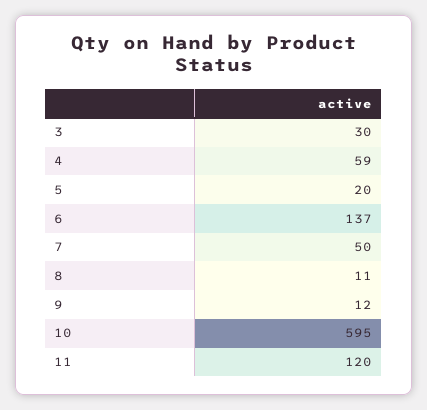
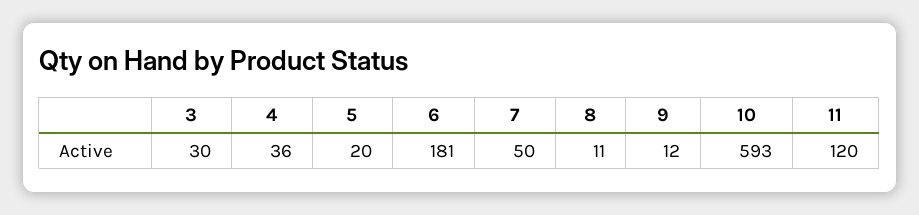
  {
    "3": 30,
-   "4": 59,
+   "4": 36,
    "5": 20,
-   "6": 137,
+   "6": 181,
    "7": 50,
    "8": 11,
    "9": 12,
-   "10": 595,
+   "10": 593,
    "11": 120
  }

